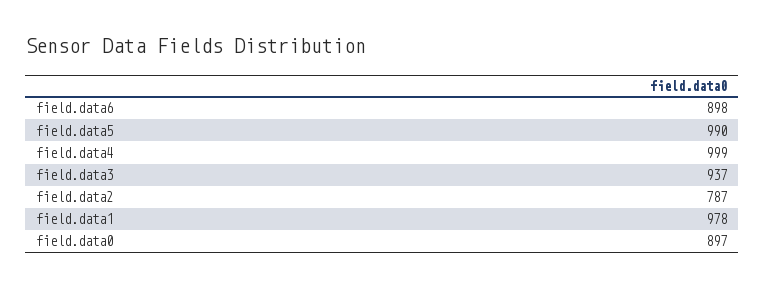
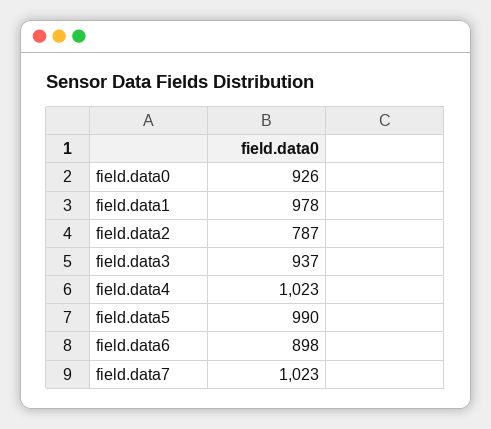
  {
    "field.data6": 898,
    "field.data5": 990,
-   "field.data4": 999,
+   "field.data4": 1023,
    "field.data3": 937,
    "field.data2": 787,
    "field.data1": 978,
-   "field.data0": 897
+   "field.data0": 926,
+   "field.data7": 1023
  }

